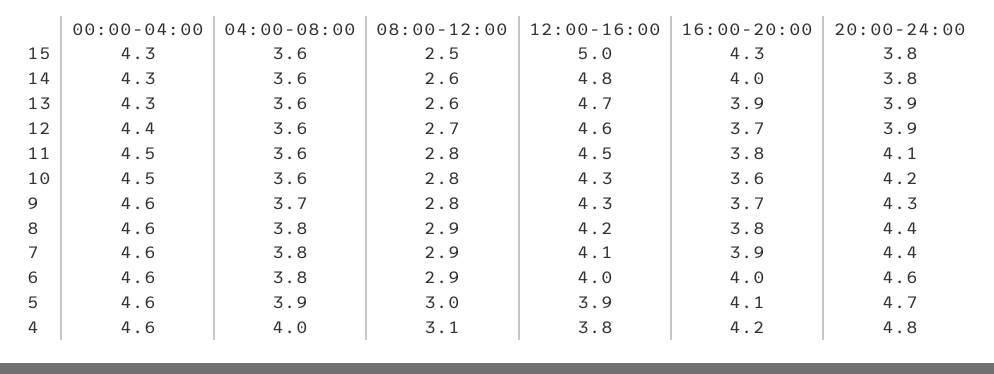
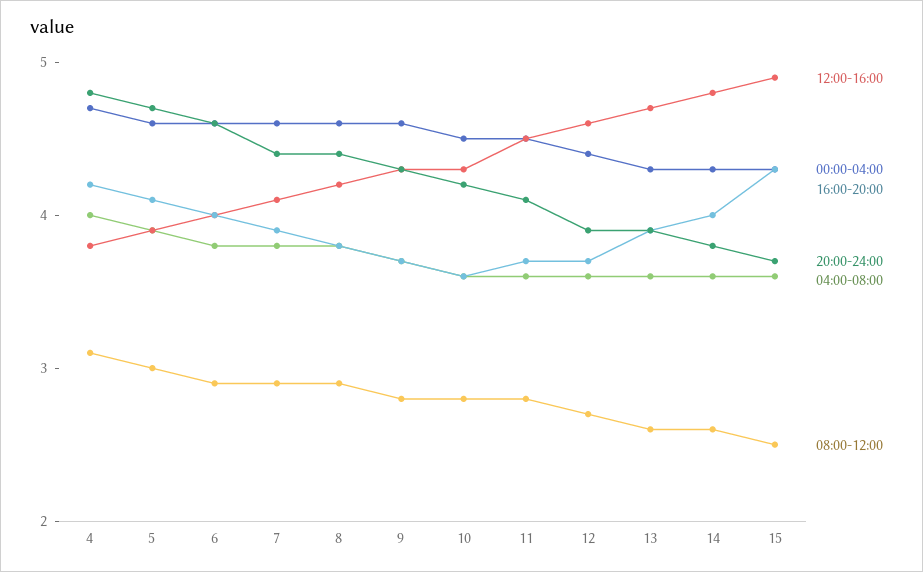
  {
    "00:00-04:00": {
      "15": 4.3,
      "14": 4.3,
      "13": 4.3,
      "12": 4.4,
      "11": 4.5,
      "10": 4.5,
      "9": 4.6,
      "8": 4.6,
      "7": 4.6,
      "6": 4.6,
      "5": 4.6,
-     "4": 4.6
+     "4": 4.7
    },
    "04:00-08:00": {
      "15": 3.6,
      "14": 3.6,
      "13": 3.6,
      "12": 3.6,
      "11": 3.6,
      "10": 3.6,
      "9": 3.7,
      "8": 3.8,
      "7": 3.8,
      "6": 3.8,
      "5": 3.9,
      "4": 4
    },
    "08:00-12:00": {
      "15": 2.5,
      "14": 2.6,
      "13": 2.6,
      "12": 2.7,
      "11": 2.8,
      "10": 2.8,
      "9": 2.8,
      "8": 2.9,
      "7": 2.9,
      "6": 2.9,
      "5": 3,
      "4": 3.1
    },
    "12:00-16:00": {
-     "15": 5,
+     "15": 4.9,
      "14": 4.8,
      "13": 4.7,
      "12": 4.6,
      "11": 4.5,
      "10": 4.3,
      "9": 4.3,
      "8": 4.2,
      "7": 4.1,
      "6": 4,
      "5": 3.9,
      "4": 3.8
    },
    "16:00-20:00": {
      "15": 4.3,
      "14": 4,
      "13": 3.9,
      "12": 3.7,
-     "11": 3.8,
+     "11": 3.7,
      "10": 3.6,
      "9": 3.7,
      "8": 3.8,
      "7": 3.9,
      "6": 4,
      "5": 4.1,
      "4": 4.2
    },
    "20:00-24:00": {
-     "15": 3.8,
+     "15": 3.7,
      "14": 3.8,
      "13": 3.9,
      "12": 3.9,
      "11": 4.1,
      "10": 4.2,
      "9": 4.3,
      "8": 4.4,
      "7": 4.4,
      "6": 4.6,
      "5": 4.7,
      "4": 4.8
    }
  }

